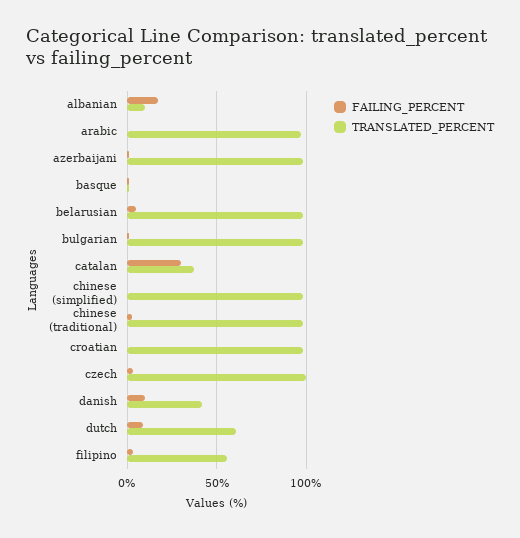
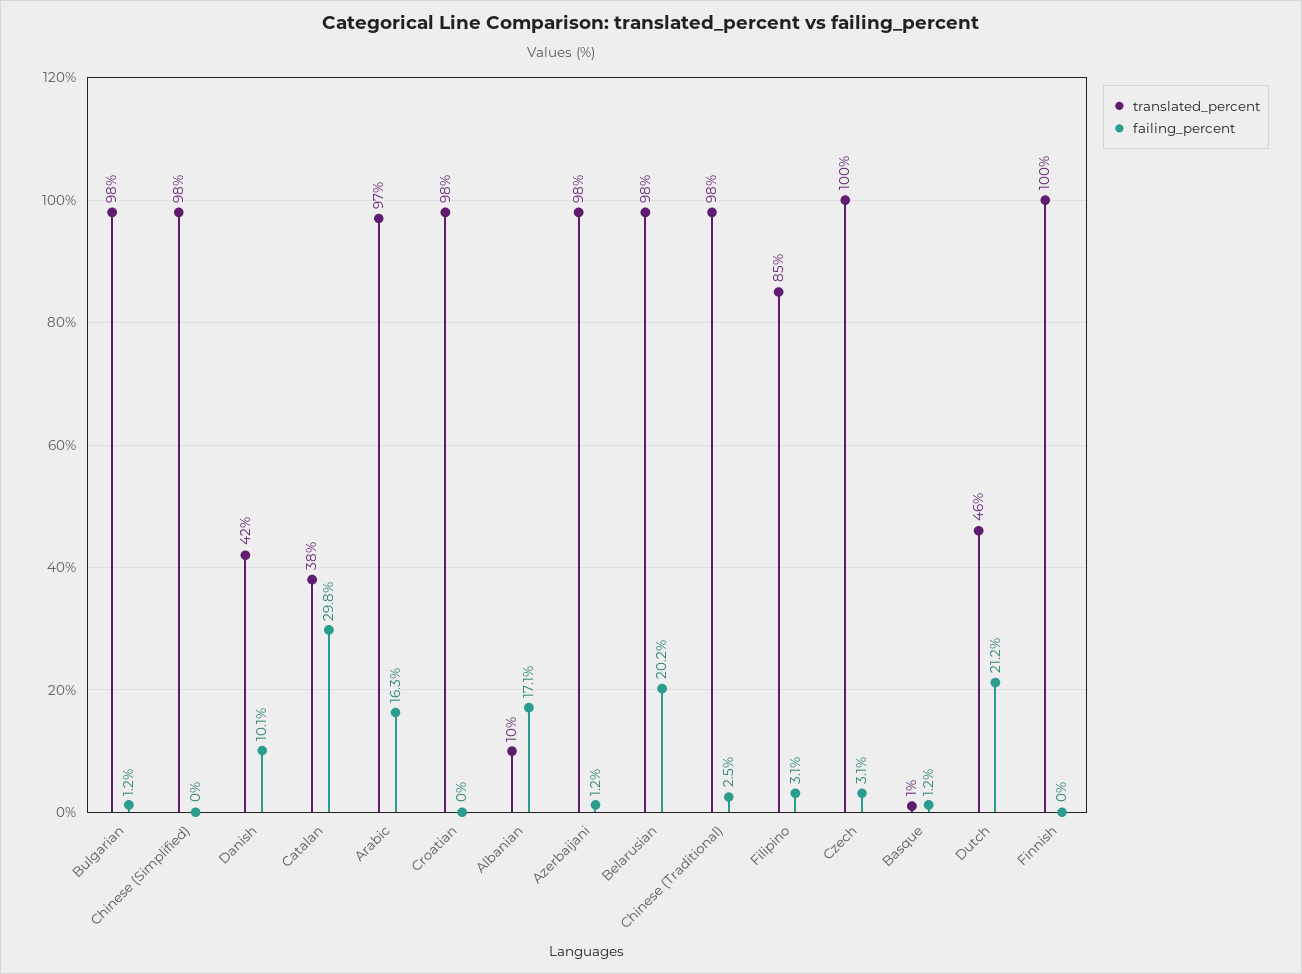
  {
    "FAILING_PERCENT": {
      "albanian": 17.1,
-     "arabic": 0,
+     "arabic": 16.3,
      "azerbaijani": 1.2,
      "basque": 1.2,
-     "belarusian": 5,
+     "belarusian": 20.2,
      "bulgarian": 1.2,
      "catalan": 29.8,
      "chinese (simplified)": 0,
      "chinese (traditional)": 2.5,
      "croatian": 0,
      "czech": 3.1,
      "danish": 10.1,
-     "dutch": 10,
+     "dutch": 21.2,
-     "filipino": 3.1
+     "filipino": 3.1,
+     "Finnish": 0
    },
    "TRANSLATED_PERCENT": {
      "albanian": 10,
      "arabic": 97,
      "azerbaijani": 98,
      "basque": 1,
      "belarusian": 98,
      "bulgarian": 98,
      "catalan": 38,
      "chinese (simplified)": 98,
      "chinese (traditional)": 98,
      "croatian": 98,
      "czech": 100,
      "danish": 42,
-     "dutch": 60,
+     "dutch": 46,
-     "filipino": 55
+     "filipino": 85,
+     "Finnish": 100
    }
  }

